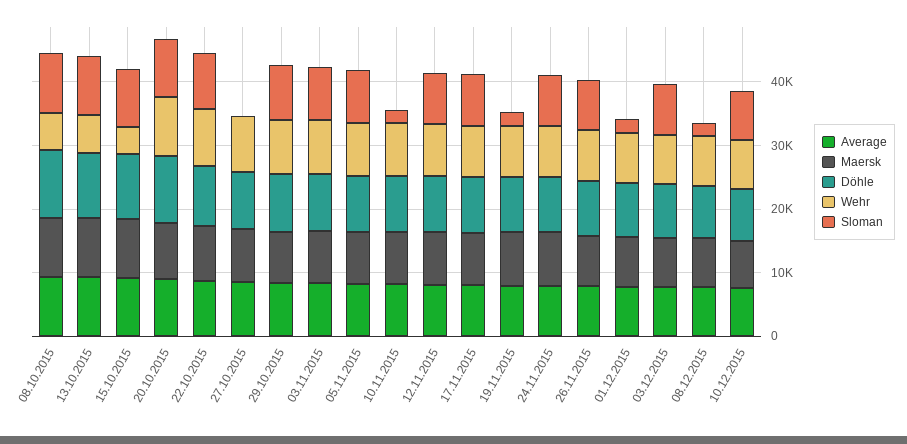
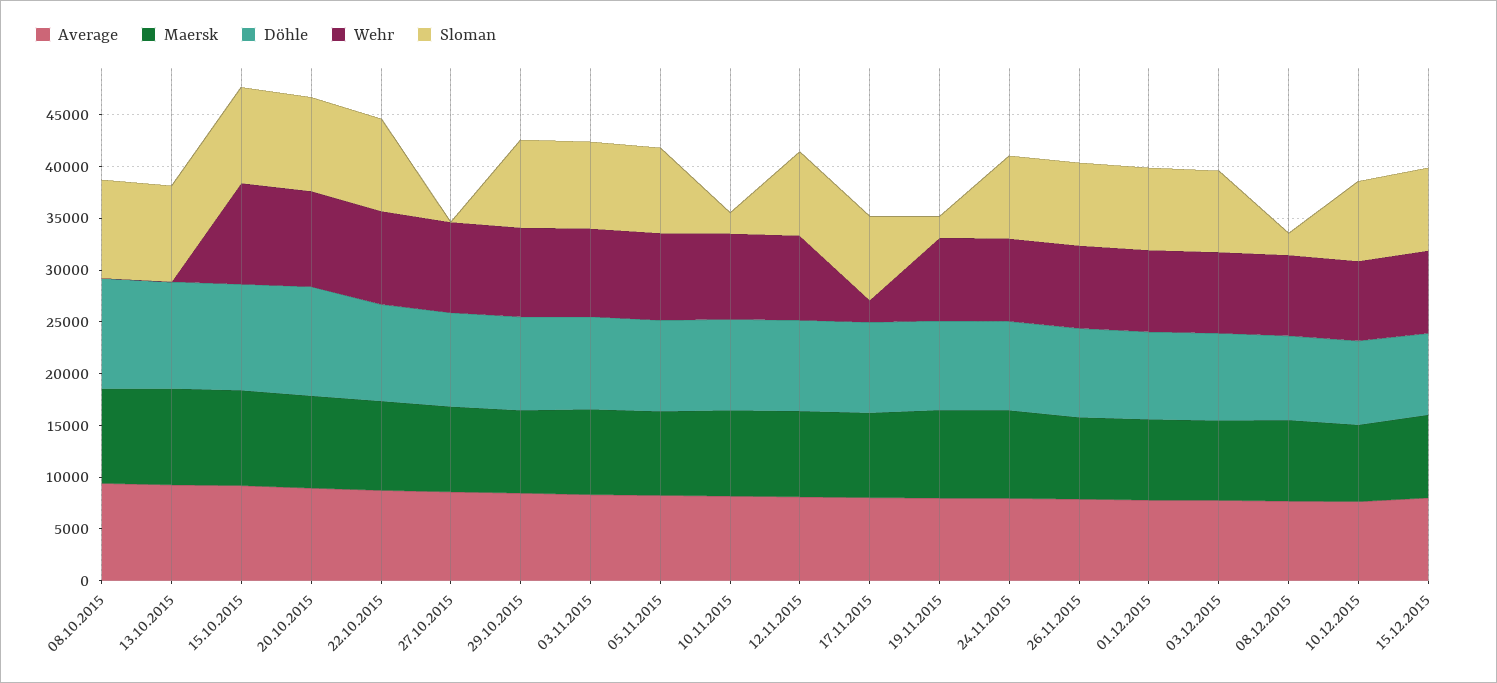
  {
    "Average": {
      "08.10.2015": 9000,
      "13.10.2015": 9000,
      "15.10.2015": 9000,
      "20.10.2015": 9000,
      "22.10.2015": 9000,
      "27.10.2015": 9000,
      "29.10.2015": 8000,
      "03.11.2015": 8000,
      "05.11.2015": 8000,
      "10.11.2015": 8000,
      "12.11.2015": 8000,
      "17.11.2015": 8000,
      "19.11.2015": 8000,
      "24.11.2015": 8000,
      "26.11.2015": 8000,
      "01.12.2015": 8000,
      "03.12.2015": 8000,
      "08.12.2015": 8000,
-     "10.12.2015": 8000
+     "10.12.2015": 8000,
+     "15.12.2015": 8000
    },
    "Maersk": {
      "08.10.2015": 9000,
      "13.10.2015": 9000,
      "15.10.2015": 9000,
      "20.10.2015": 9000,
      "22.10.2015": 9000,
      "27.10.2015": 8000,
      "29.10.2015": 8000,
      "03.11.2015": 8000,
      "05.11.2015": 8000,
      "10.11.2015": 8000,
      "12.11.2015": 8000,
      "17.11.2015": 8000,
      "19.11.2015": 9000,
      "24.11.2015": 9000,
      "26.11.2015": 8000,
      "01.12.2015": 8000,
      "03.12.2015": 8000,
      "08.12.2015": 8000,
-     "10.12.2015": 7000
+     "10.12.2015": 7000,
+     "15.12.2015": 8000
    },
    "Döhle": {
      "08.10.2015": 11000,
      "13.10.2015": 10000,
      "15.10.2015": 10000,
      "20.10.2015": 11000,
      "22.10.2015": 9000,
      "27.10.2015": 9000,
      "29.10.2015": 9000,
      "03.11.2015": 9000,
      "05.11.2015": 9000,
      "10.11.2015": 9000,
      "12.11.2015": 9000,
      "17.11.2015": 9000,
      "19.11.2015": 9000,
      "24.11.2015": 9000,
      "26.11.2015": 9000,
      "01.12.2015": 8000,
      "03.12.2015": 8000,
      "08.12.2015": 8000,
-     "10.12.2015": 8000
+     "10.12.2015": 8000,
+     "15.12.2015": 8000
    },
    "Wehr": {
-     "08.10.2015": 6000,
+     "08.10.2015": 0,
-     "13.10.2015": 6000,
+     "13.10.2015": 0,
-     "15.10.2015": 4000,
+     "15.10.2015": 10000,
      "20.10.2015": 9000,
      "22.10.2015": 9000,
      "27.10.2015": 9000,
      "29.10.2015": 9000,
      "03.11.2015": 9000,
      "05.11.2015": 8000,
      "10.11.2015": 8000,
      "12.11.2015": 8000,
-     "17.11.2015": 8000,
+     "17.11.2015": 2000,
      "19.11.2015": 8000,
      "24.11.2015": 8000,
      "26.11.2015": 8000,
      "01.12.2015": 8000,
      "03.12.2015": 8000,
      "08.12.2015": 8000,
-     "10.12.2015": 8000
+     "10.12.2015": 8000,
+     "15.12.2015": 8000
    },
    "Sloman": {
      "08.10.2015": 10000,
      "13.10.2015": 9000,
      "15.10.2015": 9000,
      "20.10.2015": 9000,
      "22.10.2015": 9000,
      "27.10.2015": 0,
      "29.10.2015": 9000,
      "03.11.2015": 8000,
      "05.11.2015": 8000,
      "10.11.2015": 2000,
      "12.11.2015": 8000,
      "17.11.2015": 8000,
      "19.11.2015": 2000,
      "24.11.2015": 8000,
      "26.11.2015": 8000,
-     "01.12.2015": 2000,
+     "01.12.2015": 8000,
      "03.12.2015": 8000,
      "08.12.2015": 2000,
-     "10.12.2015": 8000
+     "10.12.2015": 8000,
+     "15.12.2015": 8000
    }
  }

